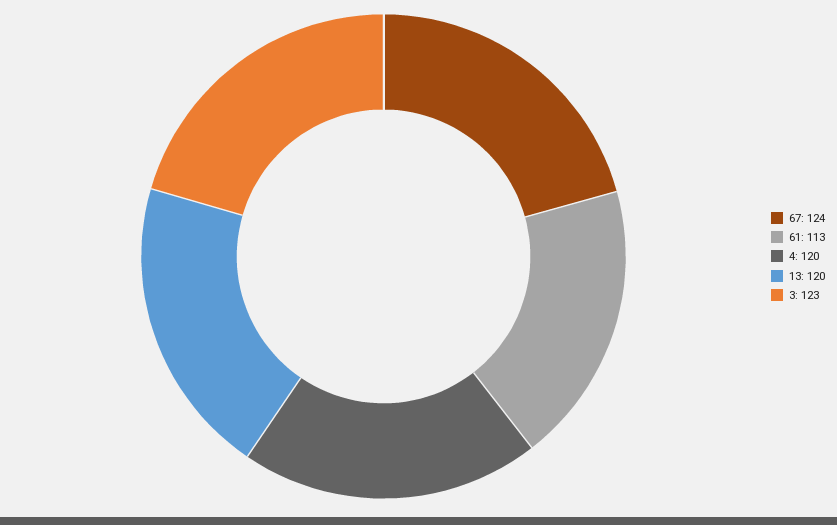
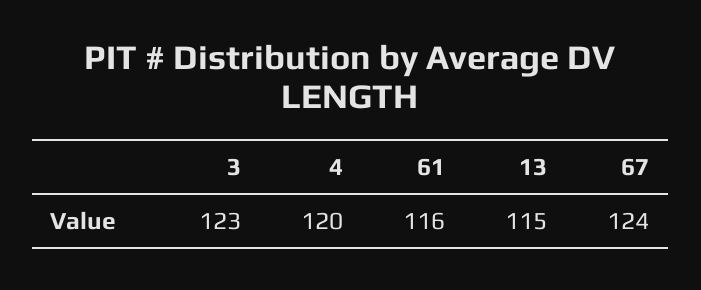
  {
    "67": 124,
-   "61": 113,
+   "61": 116,
    "4": 120,
-   "13": 120,
+   "13": 115,
    "3": 123
  }

